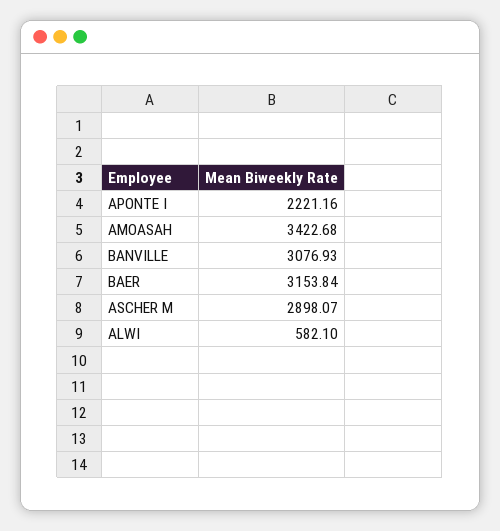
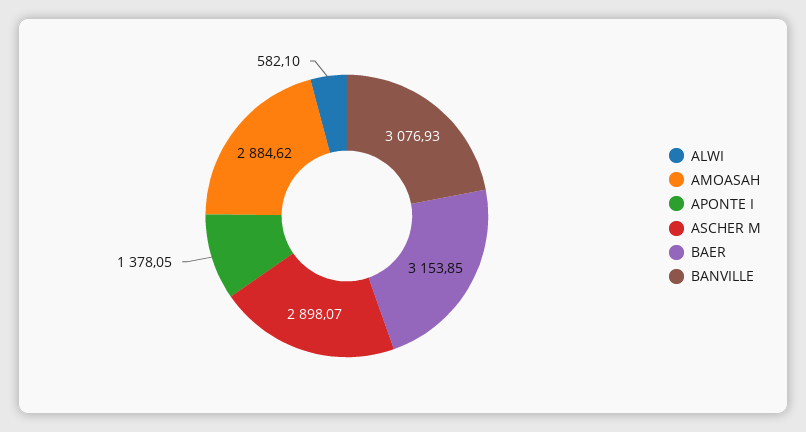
  {
-   "APONTE I": 2221.16,
+   "APONTE I": 1378.05,
-   "AMOASAH": 3422.68,
+   "AMOASAH": 2884.62,
    "BANVILLE": 3076.93,
-   "BAER": 3153.84,
+   "BAER": 3153.85,
    "ASCHER M": 2898.07,
    "ALWI": 582.1
  }

